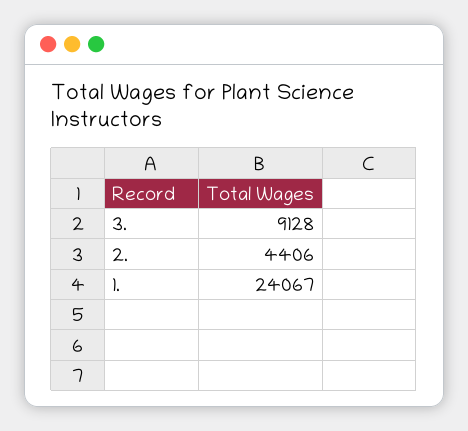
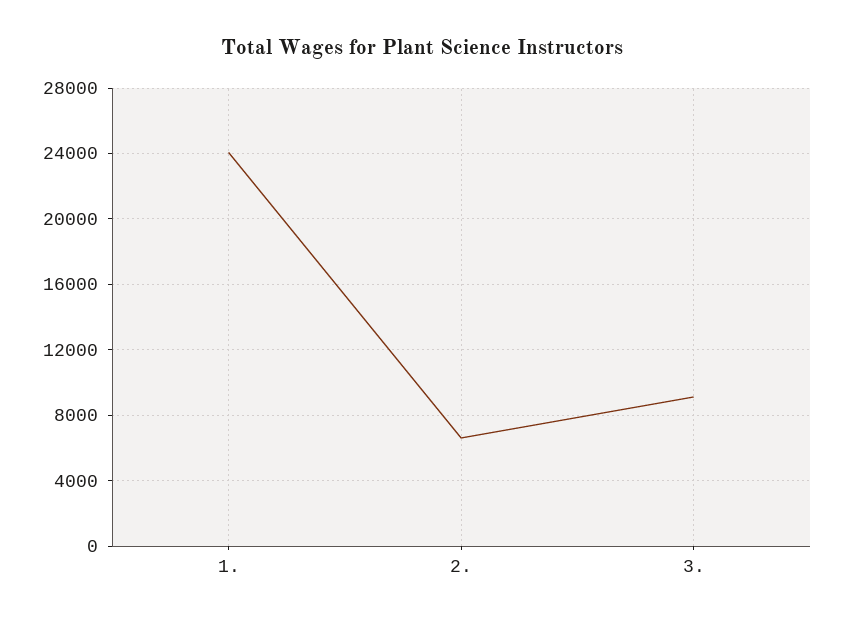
  {
    "3.": 9128,
-   "2.": 4406,
+   "2.": 6500,
    "1.": 24067
  }

